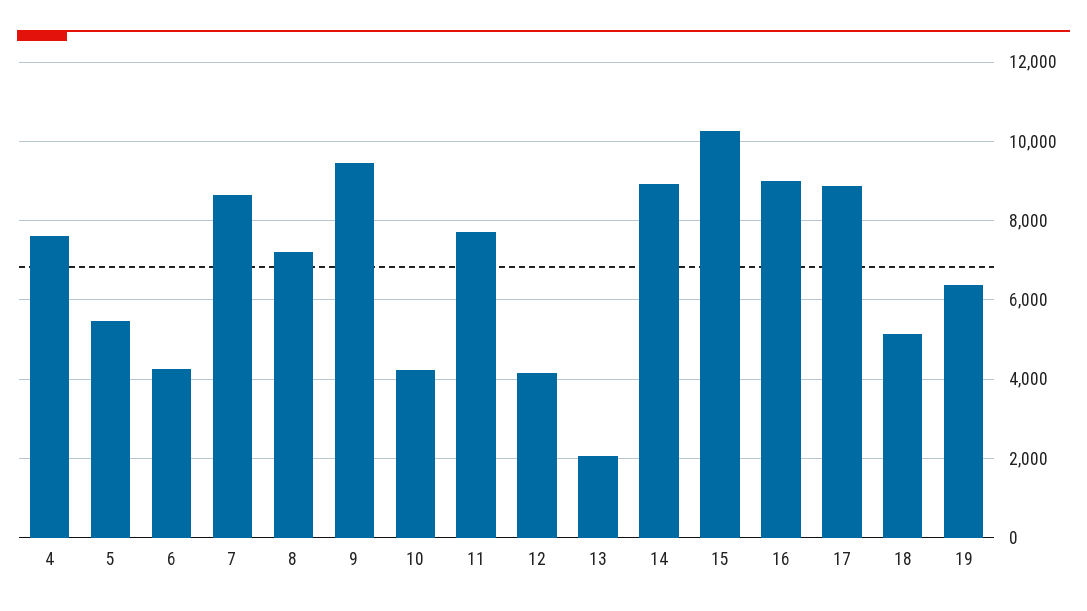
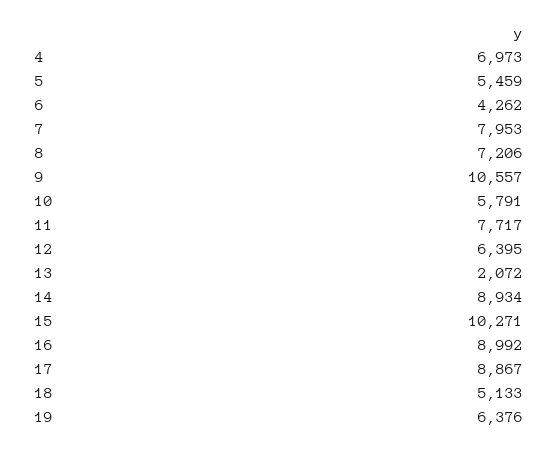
  {
-   "4": 7600,
+   "4": 6973,
    "5": 5459,
    "6": 4262,
-   "7": 8600,
+   "7": 7953,
    "8": 7206,
-   "9": 9400,
+   "9": 10557,
-   "10": 4200,
+   "10": 5791,
    "11": 7717,
-   "12": 4200,
+   "12": 6395,
    "13": 2072,
    "14": 8934,
    "15": 10271,
    "16": 8992,
    "17": 8867,
    "18": 5133,
    "19": 6376
  }

